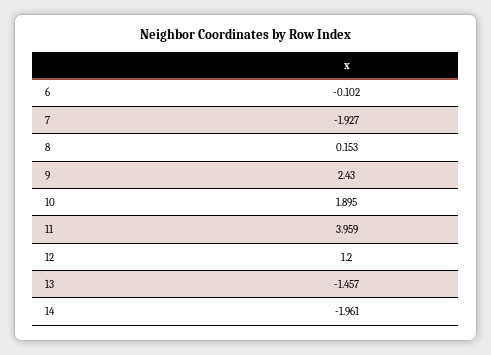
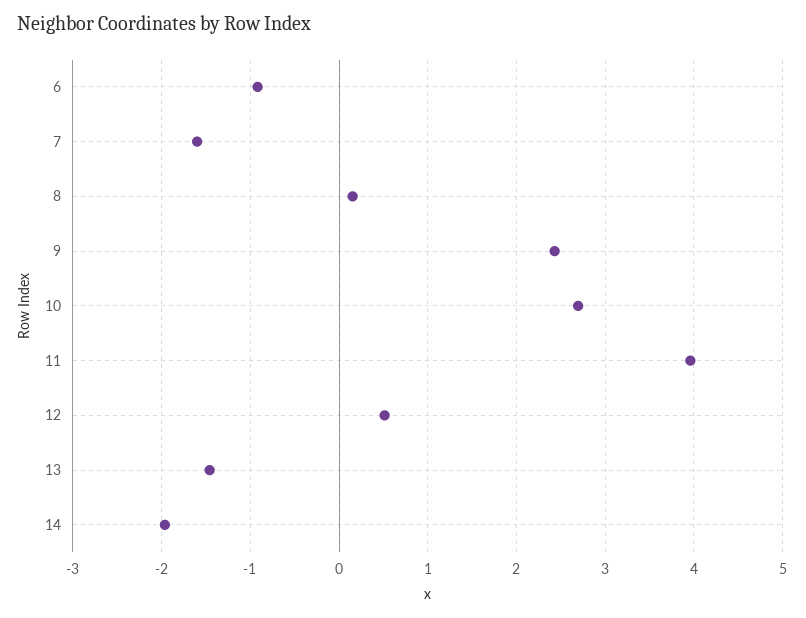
  {
-   "6": -0.102,
+   "6": -0.9,
-   "7": -1.927,
+   "7": -1.6,
    "8": 0.153,
    "9": 2.43,
-   "10": 1.895,
+   "10": 2.7,
    "11": 3.959,
-   "12": 1.2,
+   "12": 0.5,
    "13": -1.457,
    "14": -1.961
  }

